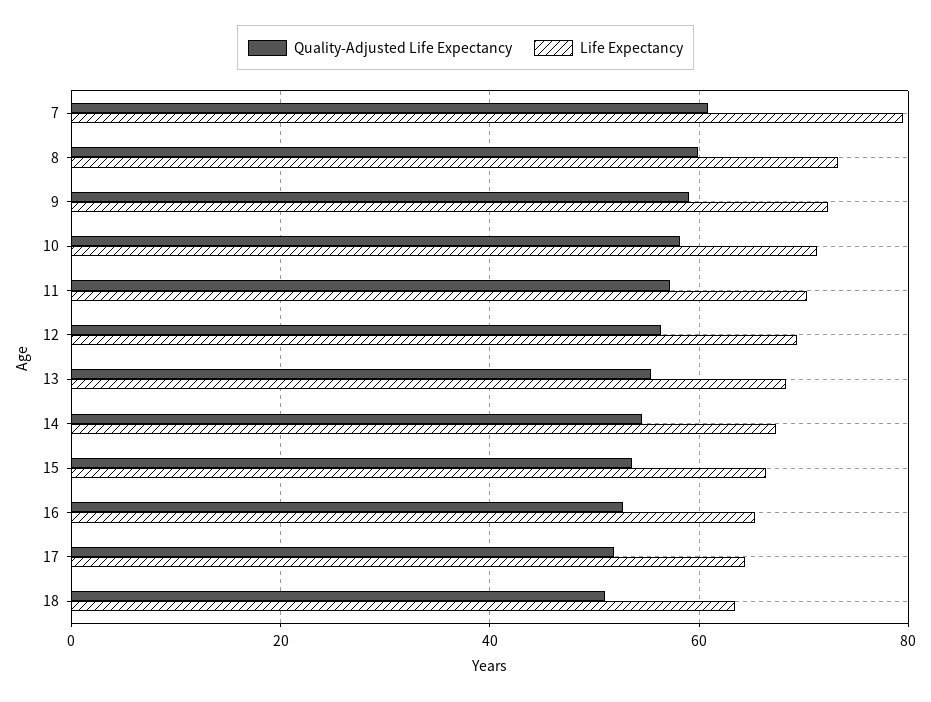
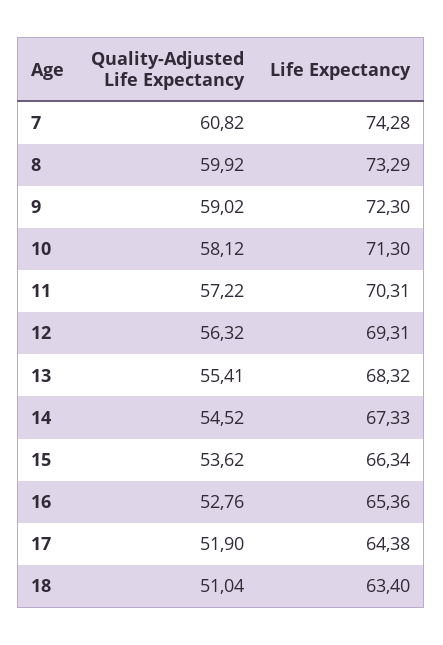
  {
    "Quality-Adjusted Life Expectancy": {
      "7": 60.82,
      "8": 59.92,
      "9": 59.02,
      "10": 58.12,
      "11": 57.22,
      "12": 56.32,
      "13": 55.41,
      "14": 54.52,
      "15": 53.62,
      "16": 52.76,
      "17": 51.9,
      "18": 51.04
    },
    "Life Expectancy": {
-     "7": 80,
+     "7": 74.28,
      "8": 73.29,
      "9": 72.3,
      "10": 71.3,
      "11": 70.31,
      "12": 69.31,
      "13": 68.32,
      "14": 67.33,
      "15": 66.34,
      "16": 65.36,
      "17": 64.38,
      "18": 63.4
    }
  }

